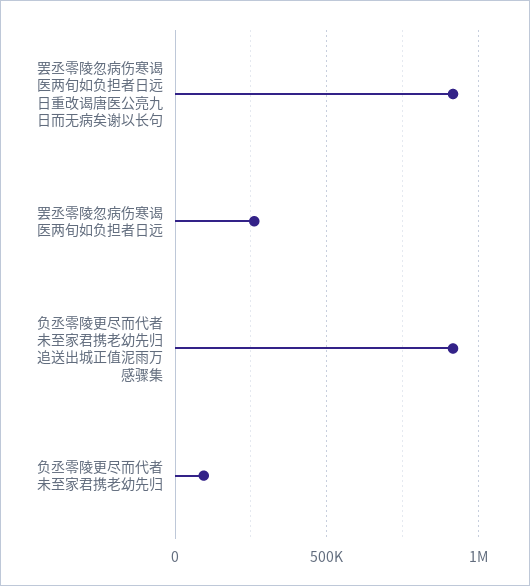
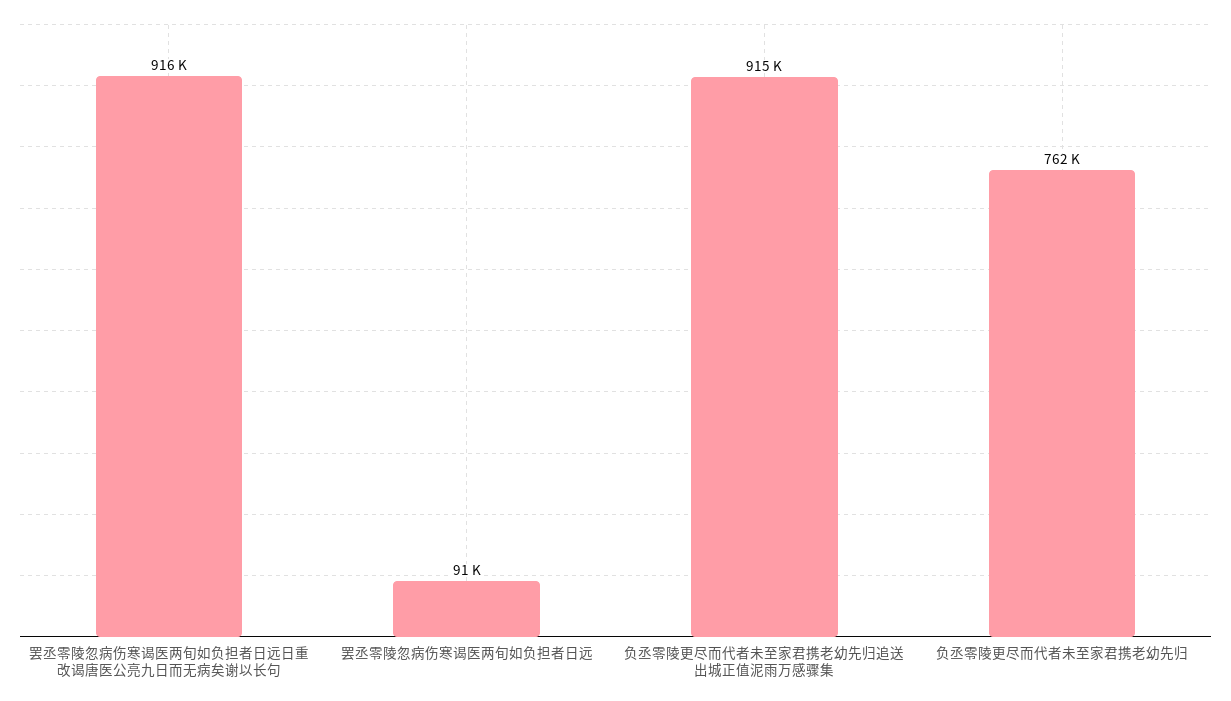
  {
    "罢丞零陵忽病伤寒谒医两旬如负担者日远日重改谒唐医公亮九日而无病矣谢以长句": 916000,
-   "罢丞零陵忽病伤寒谒医两旬如负担者日远": 250000,
+   "罢丞零陵忽病伤寒谒医两旬如负担者日远": 91000,
    "负丞零陵更尽而代者未至家君携老幼先归追送出城正值泥雨万感骤集": 915000,
-   "负丞零陵更尽而代者未至家君携老幼先归": 100000
+   "负丞零陵更尽而代者未至家君携老幼先归": 762000
  }

